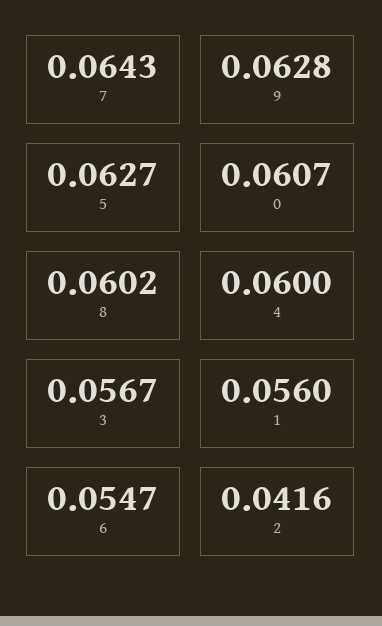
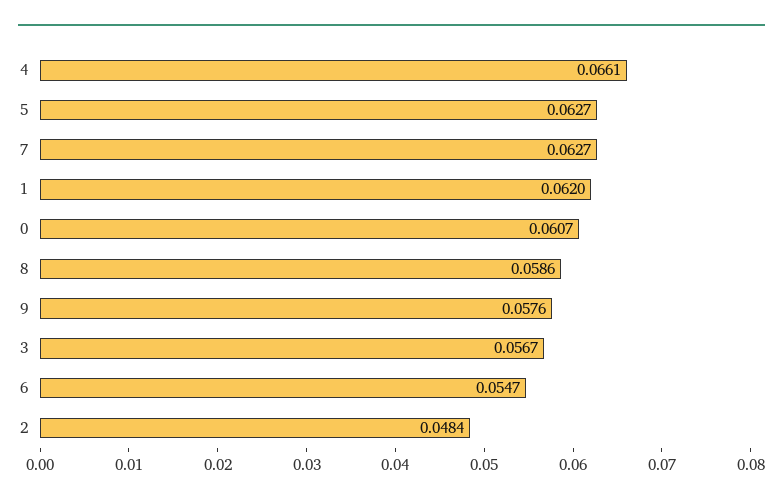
  {
-   "7": 0.0643,
+   "7": 0.0627,
-   "9": 0.0628,
+   "9": 0.0576,
    "5": 0.0627,
    "0": 0.0607,
-   "8": 0.0602,
+   "8": 0.0586,
-   "4": 0.06,
+   "4": 0.0661,
    "3": 0.0567,
-   "1": 0.056,
+   "1": 0.062,
    "6": 0.0547,
-   "2": 0.0416
+   "2": 0.0484
  }

